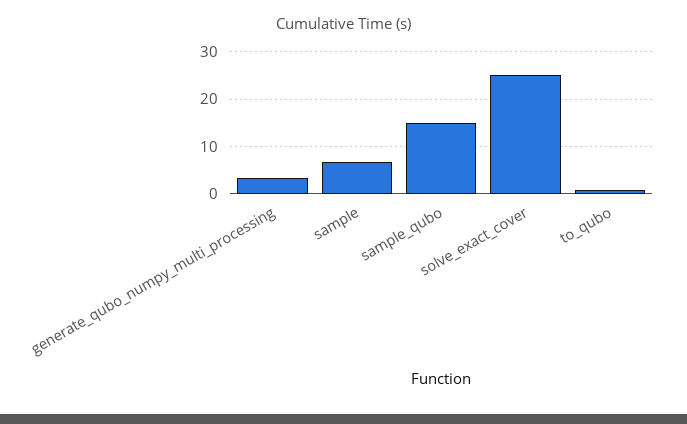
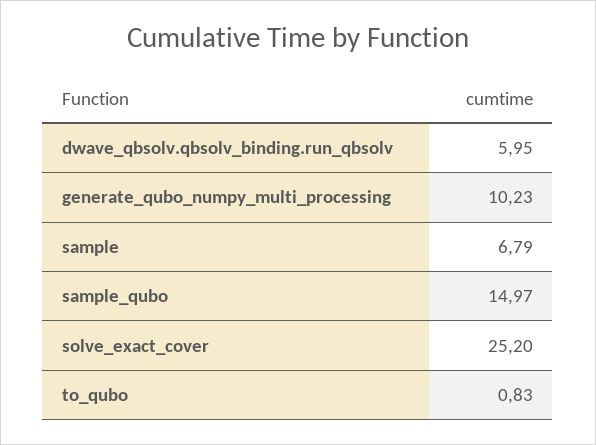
  {
-   "generate_qubo_numpy_multi_processing": 4,
+   "generate_qubo_numpy_multi_processing": 10.23,
    "sample": 6.79,
    "sample_qubo": 14.97,
    "solve_exact_cover": 25.2,
-   "to_qubo": 0.83
+   "to_qubo": 0.83,
+   "dwave_qbsolv.qbsolv_binding.run_qbsolv": 5.95
  }

